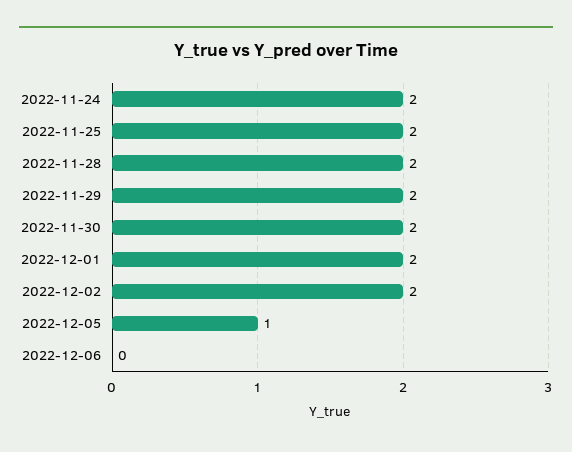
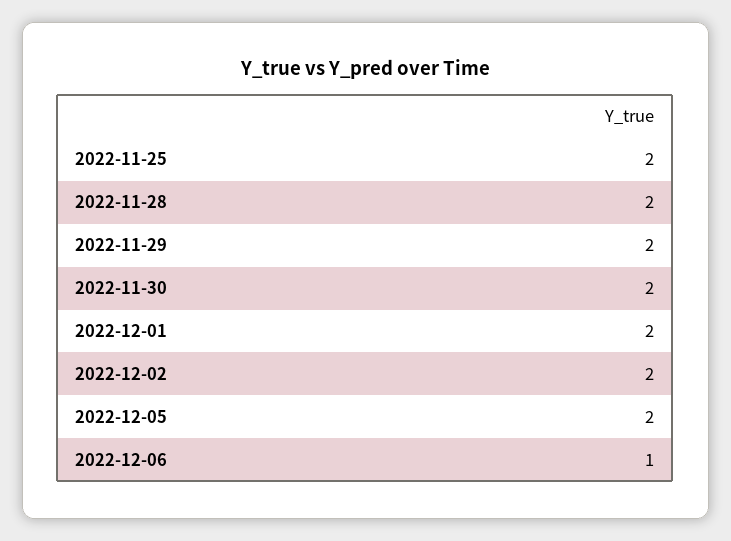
  {
-   "2022-11-24": 2,
    "2022-11-25": 2,
    "2022-11-28": 2,
    "2022-11-29": 2,
    "2022-11-30": 2,
    "2022-12-01": 2,
    "2022-12-02": 2,
-   "2022-12-05": 1,
+   "2022-12-05": 2,
-   "2022-12-06": 0
+   "2022-12-06": 1
  }

